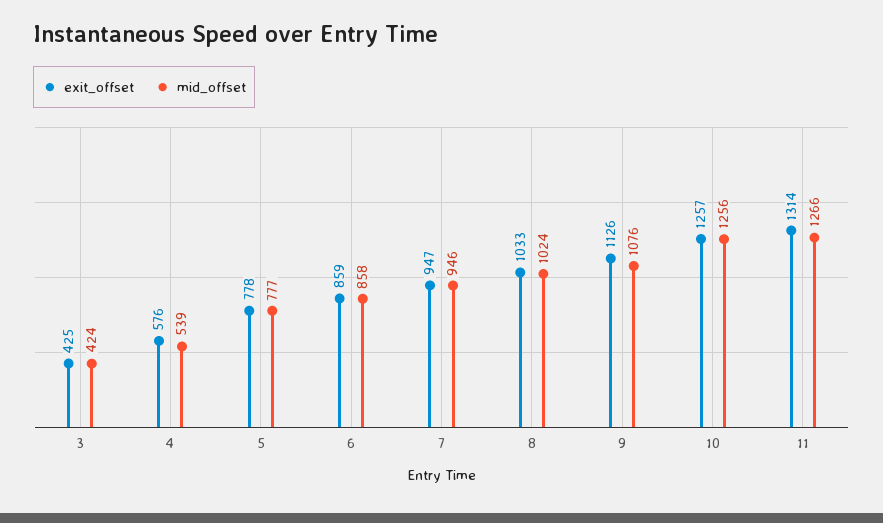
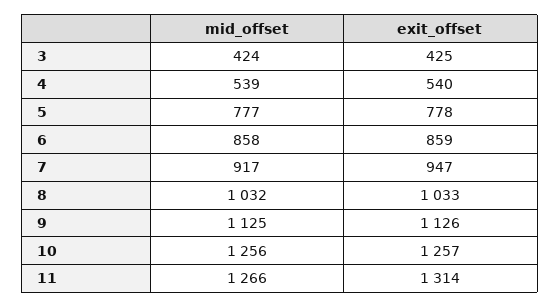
  {
    "exit_offset": {
      "3": 425,
-     "4": 576,
+     "4": 540,
      "5": 778,
      "6": 859,
      "7": 947,
      "8": 1033,
      "9": 1126,
      "10": 1257,
      "11": 1314
    },
    "mid_offset": {
      "3": 424,
      "4": 539,
      "5": 777,
      "6": 858,
-     "7": 946,
+     "7": 917,
-     "8": 1024,
+     "8": 1032,
-     "9": 1076,
+     "9": 1125,
      "10": 1256,
      "11": 1266
    }
  }

